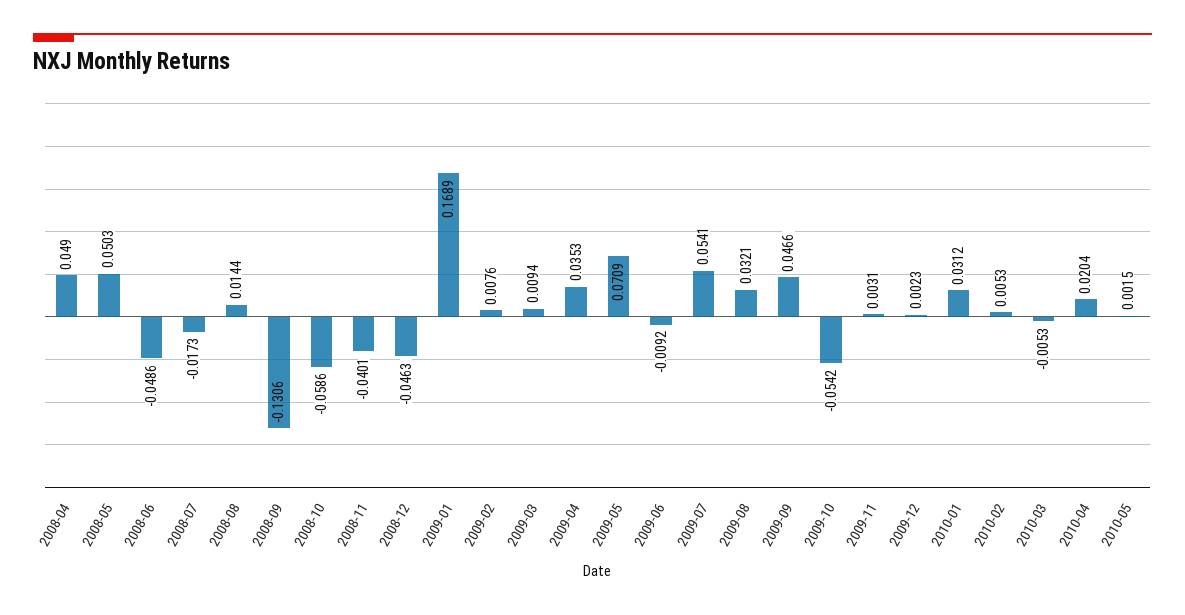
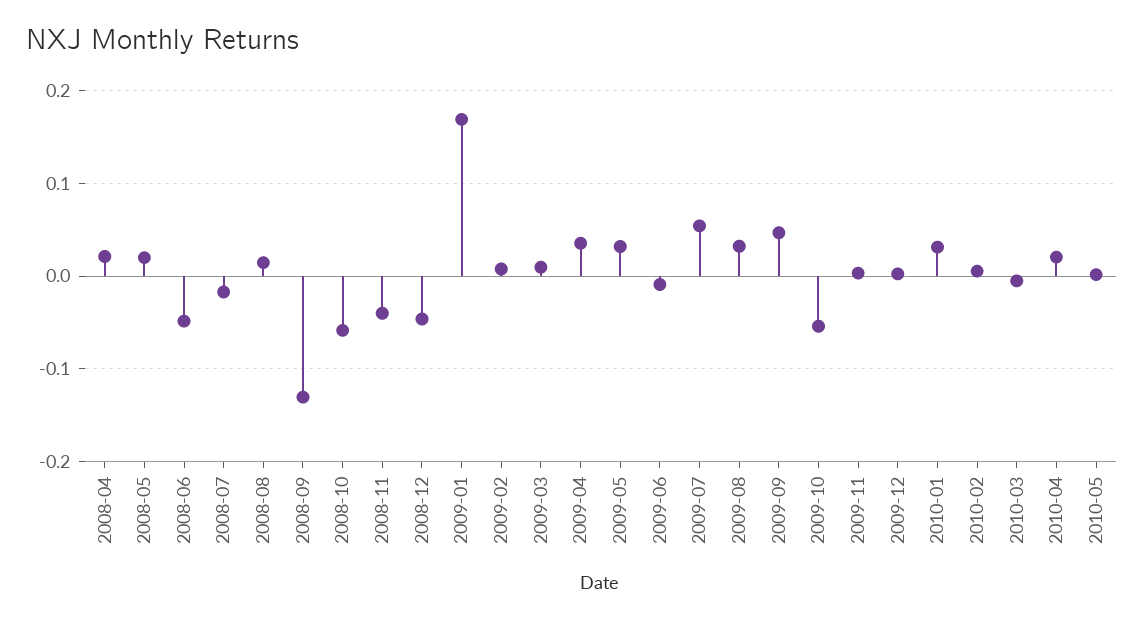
  {
-   "2008-04": 0.049,
+   "2008-04": 0.02,
-   "2008-05": 0.0503,
+   "2008-05": 0.02,
    "2008-06": -0.0486,
    "2008-07": -0.0173,
    "2008-08": 0.0144,
    "2008-09": -0.1306,
    "2008-10": -0.0586,
    "2008-11": -0.0401,
    "2008-12": -0.0463,
    "2009-01": 0.1689,
    "2009-02": 0.0076,
    "2009-03": 0.0094,
    "2009-04": 0.0353,
-   "2009-05": 0.0709,
+   "2009-05": 0.03,
    "2009-06": -0.0092,
    "2009-07": 0.0541,
    "2009-08": 0.0321,
    "2009-09": 0.0466,
    "2009-10": -0.0542,
    "2009-11": 0.0031,
    "2009-12": 0.0023,
    "2010-01": 0.0312,
    "2010-02": 0.0053,
    "2010-03": -0.0053,
    "2010-04": 0.0204,
    "2010-05": 0.0015
  }

